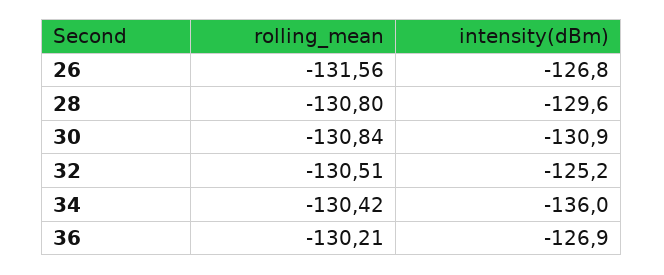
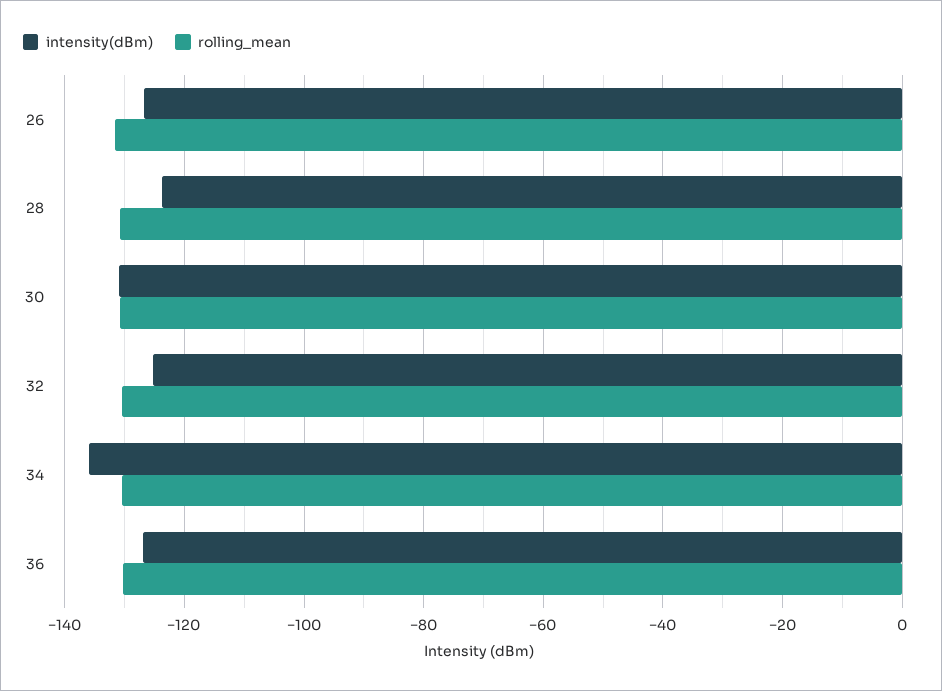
  {
    "rolling_mean": {
      "26": -131.56,
      "28": -130.8,
      "30": -130.84,
      "32": -130.51,
      "34": -130.42,
      "36": -130.21
    },
    "intensity(dBm)": {
      "26": -126.8,
-     "28": -129.6,
+     "28": -124,
      "30": -130.9,
      "32": -125.2,
      "34": -136,
      "36": -126.9
    }
  }

